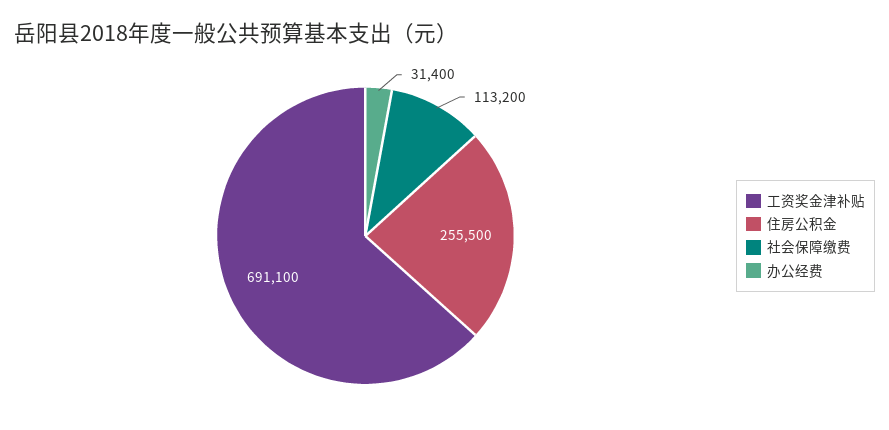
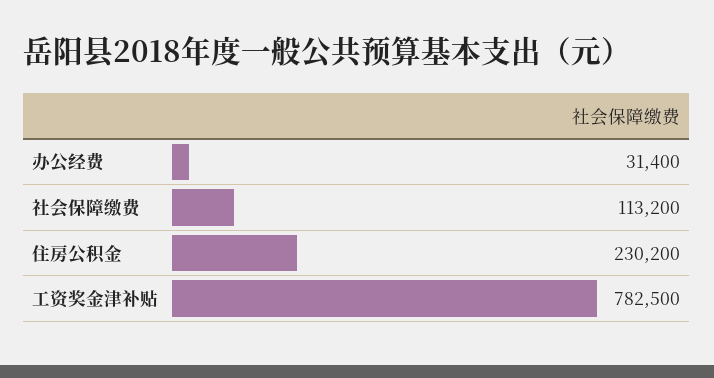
  {
-   "工资奖金津补贴": 691100,
+   "工资奖金津补贴": 782500,
-   "住房公积金": 255500,
+   "住房公积金": 230200,
    "社会保障缴费": 113200,
    "办公经费": 31400
  }

